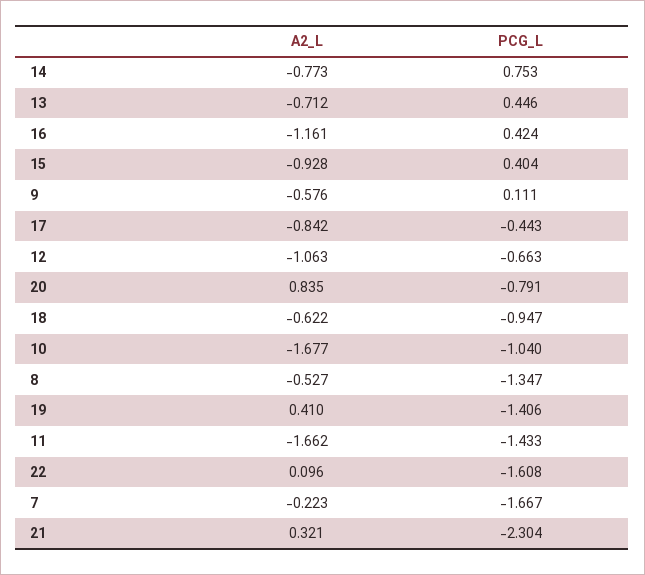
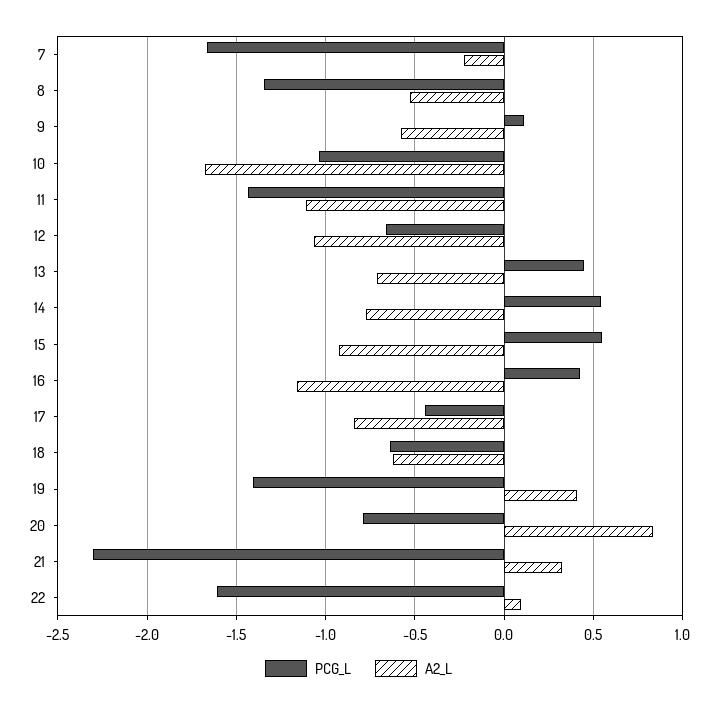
  {
    "A2_L": {
      "14": -0.773,
      "13": -0.712,
      "16": -1.161,
      "15": -0.928,
      "9": -0.576,
      "17": -0.842,
      "12": -1.063,
      "20": 0.835,
      "18": -0.622,
      "10": -1.677,
      "8": -0.527,
      "19": 0.41,
-     "11": -1.662,
+     "11": -1.1,
      "22": 0.096,
      "7": -0.223,
      "21": 0.321
    },
    "PCG_L": {
-     "14": 0.753,
+     "14": 0.55,
      "13": 0.446,
      "16": 0.424,
-     "15": 0.404,
+     "15": 0.55,
      "9": 0.111,
      "17": -0.443,
      "12": -0.663,
      "20": -0.791,
-     "18": -0.947,
+     "18": -0.65,
      "10": -1.04,
      "8": -1.347,
      "19": -1.406,
      "11": -1.433,
      "22": -1.608,
      "7": -1.667,
      "21": -2.304
    }
  }

